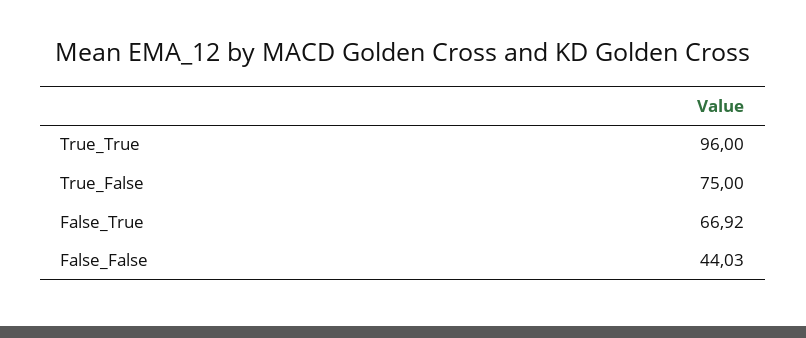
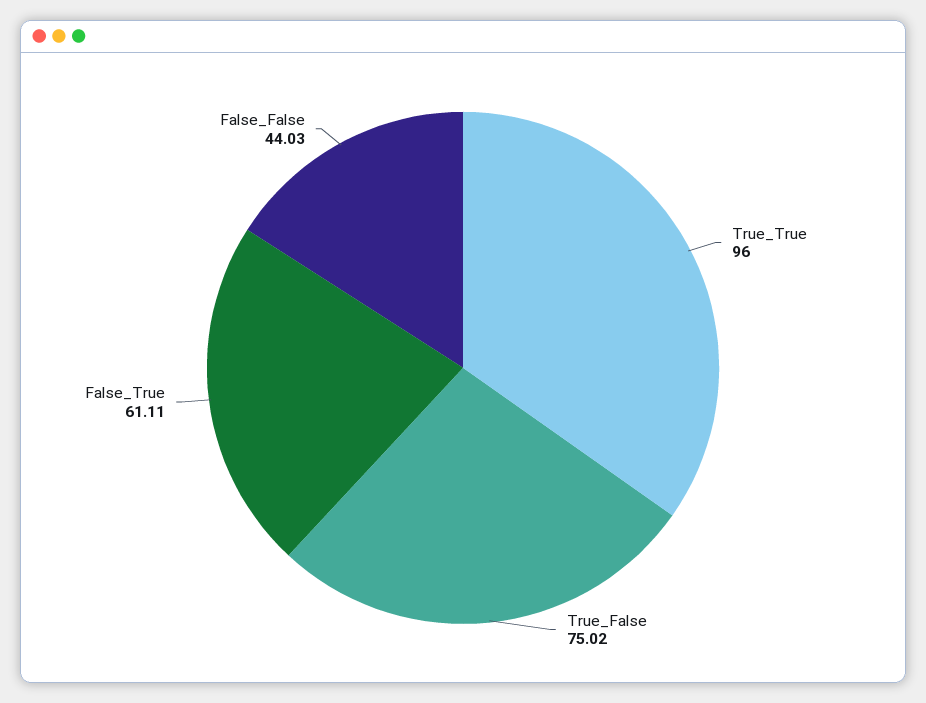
  {
    "True_True": 96,
-   "True_False": 75,
+   "True_False": 75.02,
-   "False_True": 66.92,
+   "False_True": 61.11,
    "False_False": 44.03
  }

